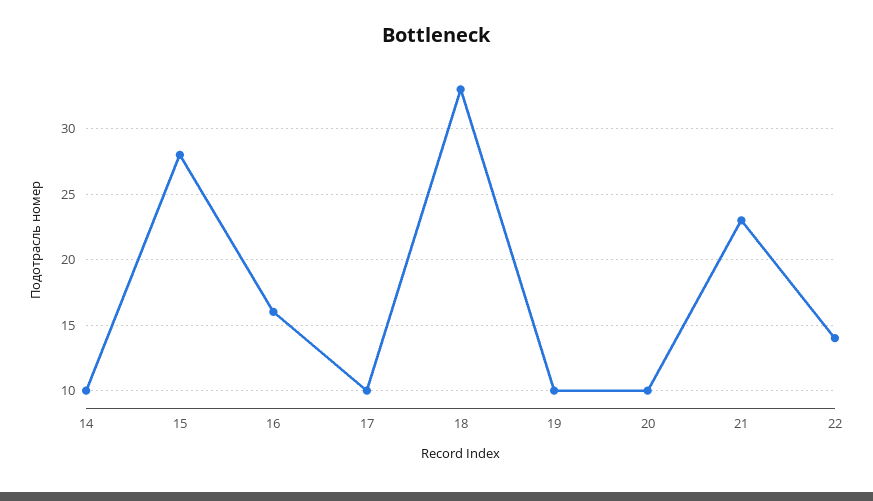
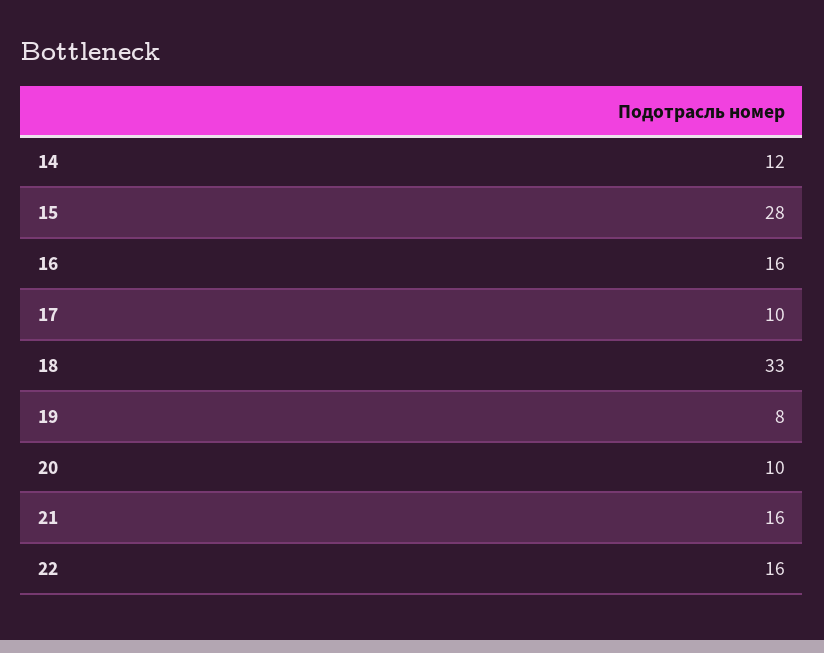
  {
-   "14": 10,
+   "14": 12,
    "15": 28,
    "16": 16,
    "17": 10,
    "18": 33,
-   "19": 10,
+   "19": 8,
    "20": 10,
-   "21": 23,
+   "21": 16,
-   "22": 14
+   "22": 16
  }

